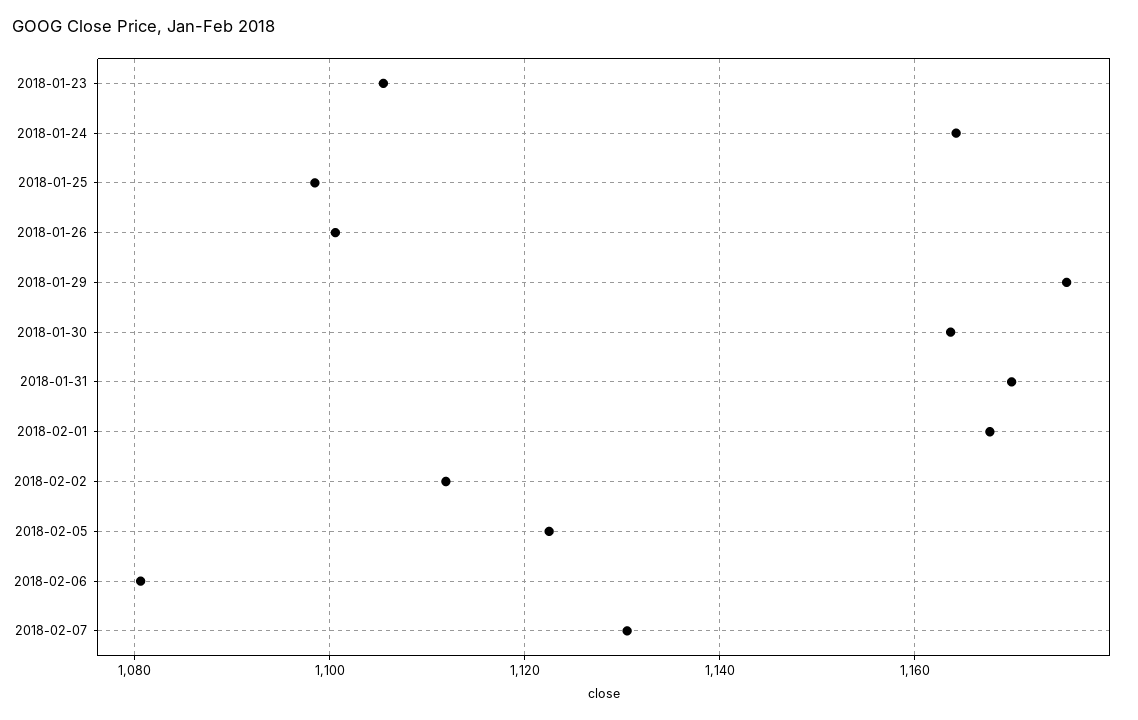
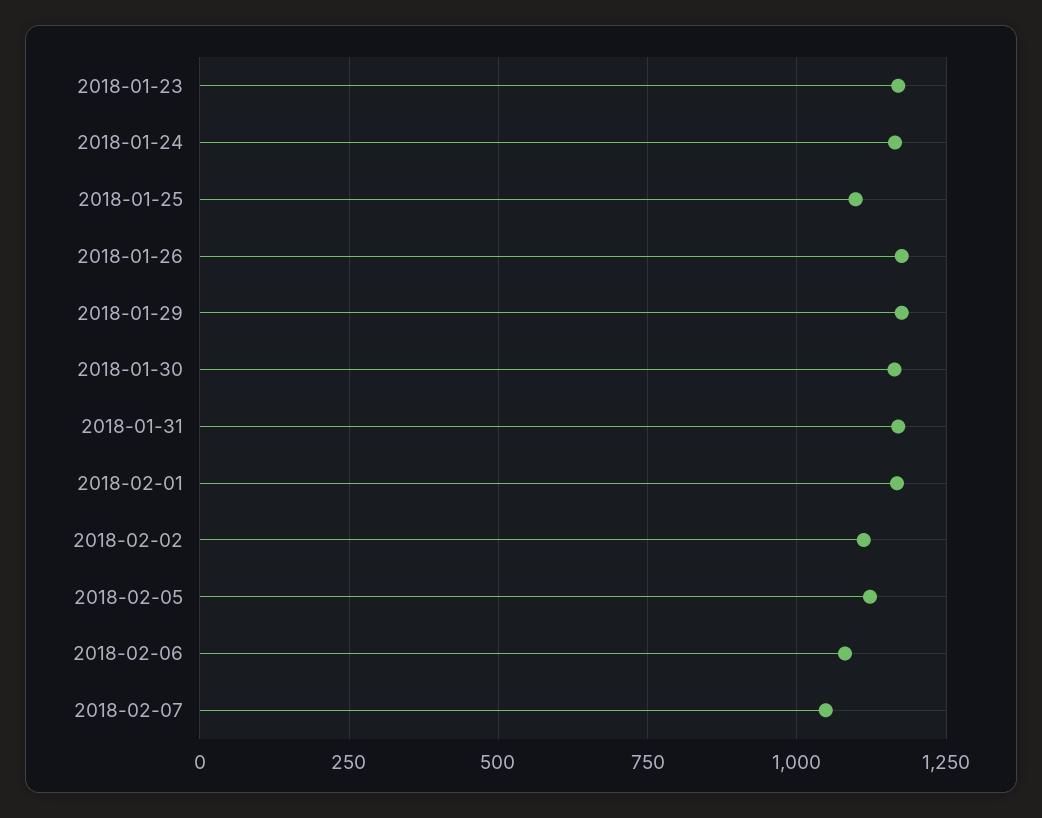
  {
-   "2018-01-23": 1106,
+   "2018-01-23": 1175,
    "2018-01-24": 1164,
    "2018-01-25": 1098,
-   "2018-01-26": 1100,
+   "2018-01-26": 1175,
    "2018-01-29": 1176,
    "2018-01-30": 1164,
    "2018-01-31": 1170,
    "2018-02-01": 1168,
    "2018-02-02": 1112,
    "2018-02-05": 1122,
    "2018-02-06": 1080,
-   "2018-02-07": 1130
+   "2018-02-07": 1050
  }

